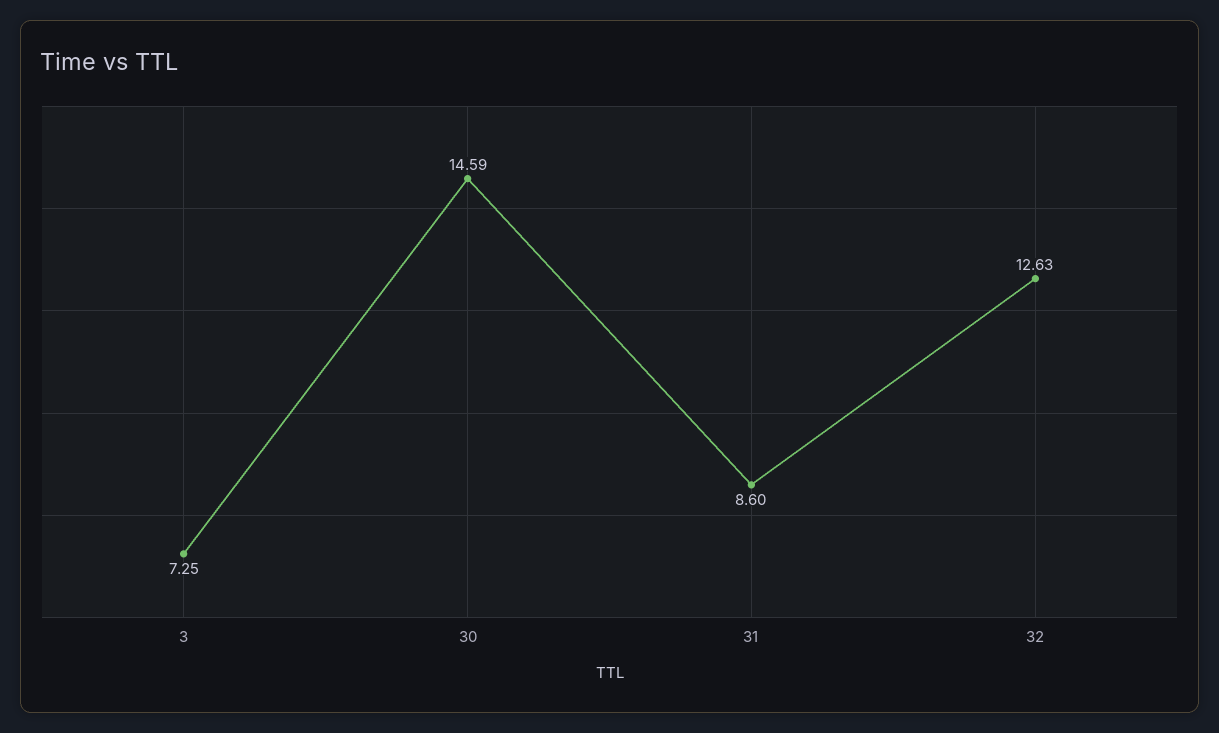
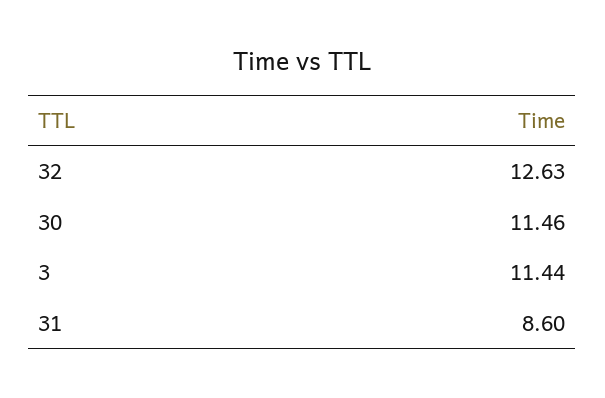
  {
-   "3": 7.25,
+   "3": 11.44,
-   "30": 14.59,
+   "30": 11.46,
    "31": 8.6,
    "32": 12.63
  }

